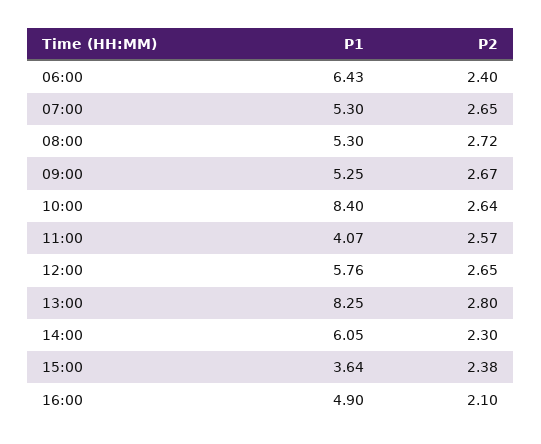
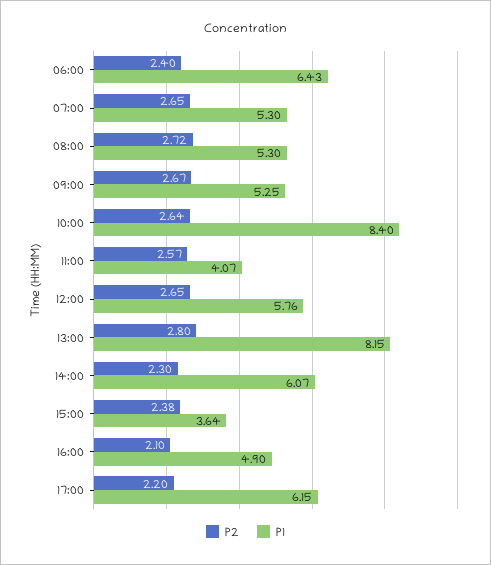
  {
    "P1": {
      "06:00": 6.43,
      "07:00": 5.3,
      "08:00": 5.3,
      "09:00": 5.25,
      "10:00": 8.4,
      "11:00": 4.07,
      "12:00": 5.76,
-     "13:00": 8.25,
+     "13:00": 8.15,
-     "14:00": 6.05,
+     "14:00": 6.07,
      "15:00": 3.64,
-     "16:00": 4.9
+     "16:00": 4.9,
+     "17:00": 6.15
    },
    "P2": {
      "06:00": 2.4,
      "07:00": 2.65,
      "08:00": 2.72,
      "09:00": 2.67,
      "10:00": 2.64,
      "11:00": 2.57,
      "12:00": 2.65,
      "13:00": 2.8,
      "14:00": 2.3,
      "15:00": 2.38,
-     "16:00": 2.1
+     "16:00": 2.1,
+     "17:00": 2.2
    }
  }

